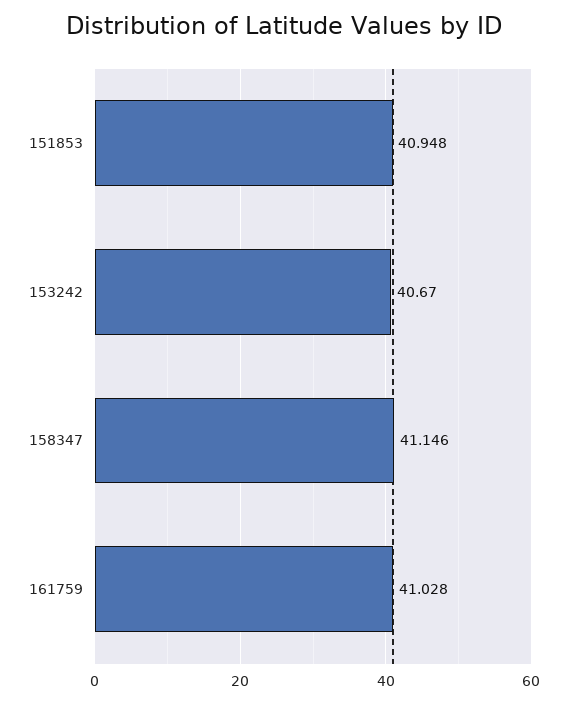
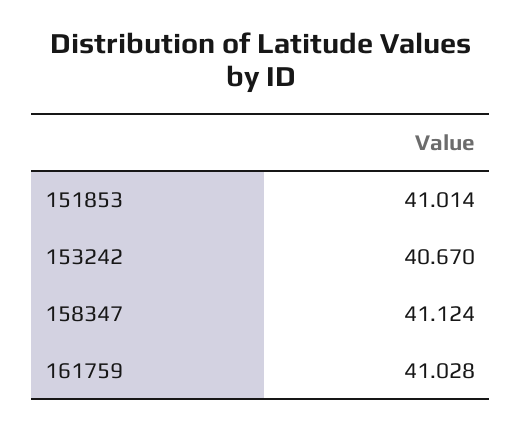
  {
-   "151853": 40.948,
+   "151853": 41.014,
    "153242": 40.67,
-   "158347": 41.146,
+   "158347": 41.124,
    "161759": 41.028
  }

